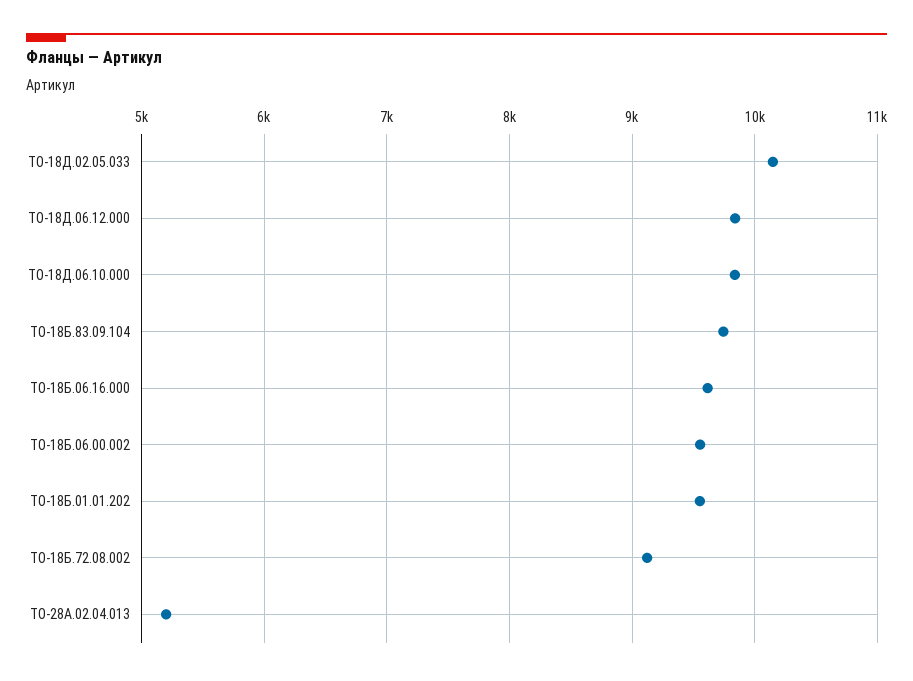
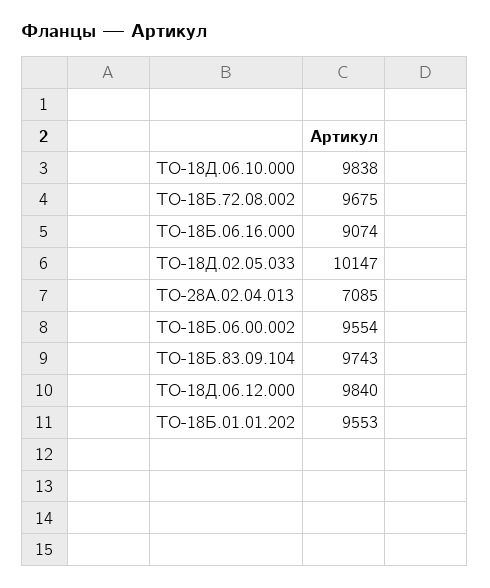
  {
    "ТО-18Д.02.05.033": 10147,
    "ТО-18Д.06.12.000": 9840,
    "ТО-18Д.06.10.000": 9838,
    "ТО-18Б.83.09.104": 9743,
-   "ТО-18Б.06.16.000": 9600,
+   "ТО-18Б.06.16.000": 9074,
    "ТО-18Б.06.00.002": 9554,
    "ТО-18Б.01.01.202": 9553,
-   "ТО-18Б.72.08.002": 9100,
+   "ТО-18Б.72.08.002": 9675,
-   "ТО-28А.02.04.013": 5200
+   "ТО-28А.02.04.013": 7085
  }

